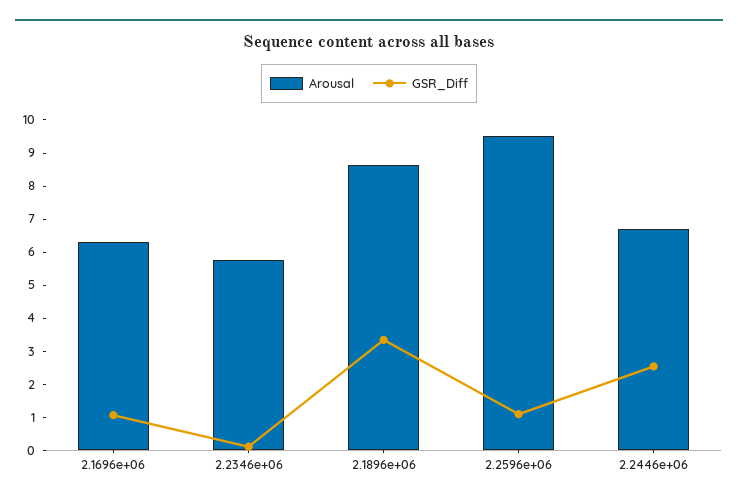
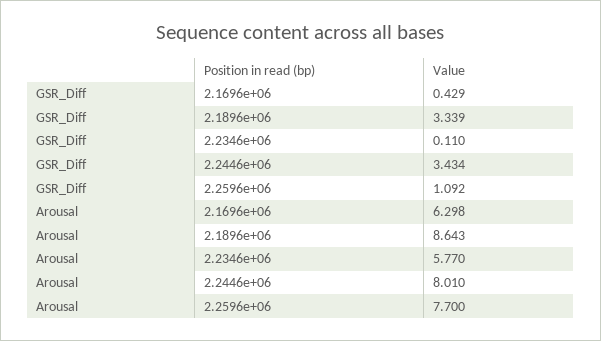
  {
    "Arousal": {
      "2.1696e+06": 6.298,
      "2.2346e+06": 5.77,
      "2.1896e+06": 8.643,
-     "2.2596e+06": 9.5,
+     "2.2596e+06": 7.7,
-     "2.2446e+06": 6.75
+     "2.2446e+06": 8.01
    },
    "GSR_Diff": {
-     "2.1696e+06": 1,
+     "2.1696e+06": 0.429,
      "2.2346e+06": 0.11,
      "2.1896e+06": 3.339,
      "2.2596e+06": 1.092,
-     "2.2446e+06": 2.5
+     "2.2446e+06": 3.434
    }
  }

